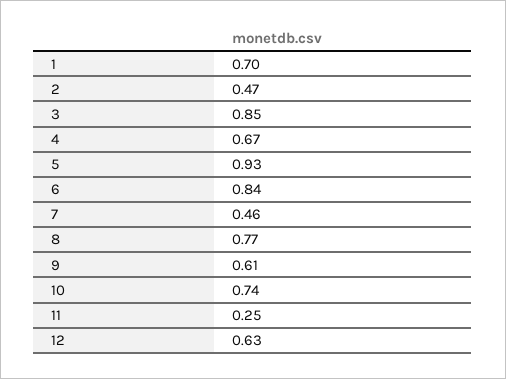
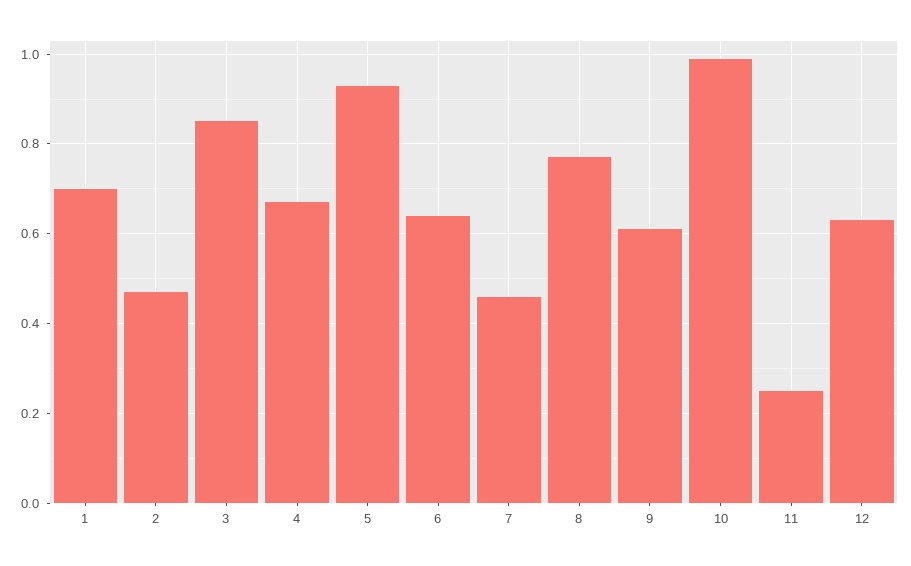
  {
    "1": 0.7,
    "2": 0.47,
    "3": 0.85,
    "4": 0.67,
    "5": 0.93,
-   "6": 0.84,
+   "6": 0.65,
    "7": 0.46,
    "8": 0.77,
    "9": 0.61,
-   "10": 0.74,
+   "10": 1,
    "11": 0.25,
    "12": 0.63
  }

